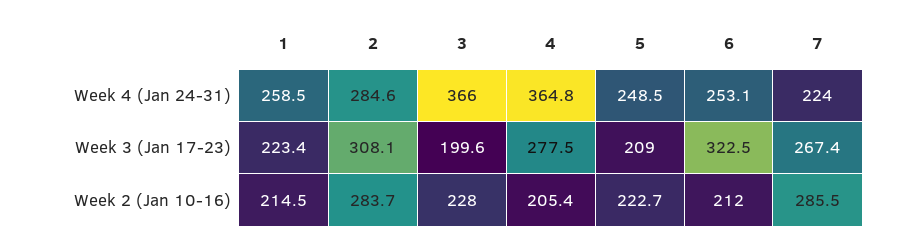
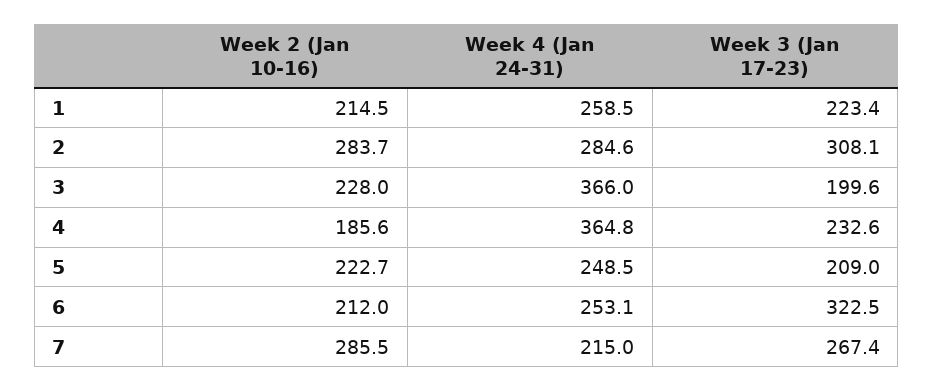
  {
    "1": {
      "Week 4 (Jan 24-31)": 258.5,
      "Week 3 (Jan 17-23)": 223.4,
      "Week 2 (Jan 10-16)": 214.5
    },
    "2": {
      "Week 4 (Jan 24-31)": 284.6,
      "Week 3 (Jan 17-23)": 308.1,
      "Week 2 (Jan 10-16)": 283.7
    },
    "3": {
      "Week 4 (Jan 24-31)": 366,
      "Week 3 (Jan 17-23)": 199.6,
      "Week 2 (Jan 10-16)": 228
    },
    "4": {
      "Week 4 (Jan 24-31)": 364.8,
-     "Week 3 (Jan 17-23)": 277.5,
+     "Week 3 (Jan 17-23)": 232.6,
-     "Week 2 (Jan 10-16)": 205.4
+     "Week 2 (Jan 10-16)": 185.6
    },
    "5": {
      "Week 4 (Jan 24-31)": 248.5,
      "Week 3 (Jan 17-23)": 209,
      "Week 2 (Jan 10-16)": 222.7
    },
    "6": {
      "Week 4 (Jan 24-31)": 253.1,
      "Week 3 (Jan 17-23)": 322.5,
      "Week 2 (Jan 10-16)": 212
    },
    "7": {
-     "Week 4 (Jan 24-31)": 224,
+     "Week 4 (Jan 24-31)": 215,
      "Week 3 (Jan 17-23)": 267.4,
      "Week 2 (Jan 10-16)": 285.5
    }
  }

